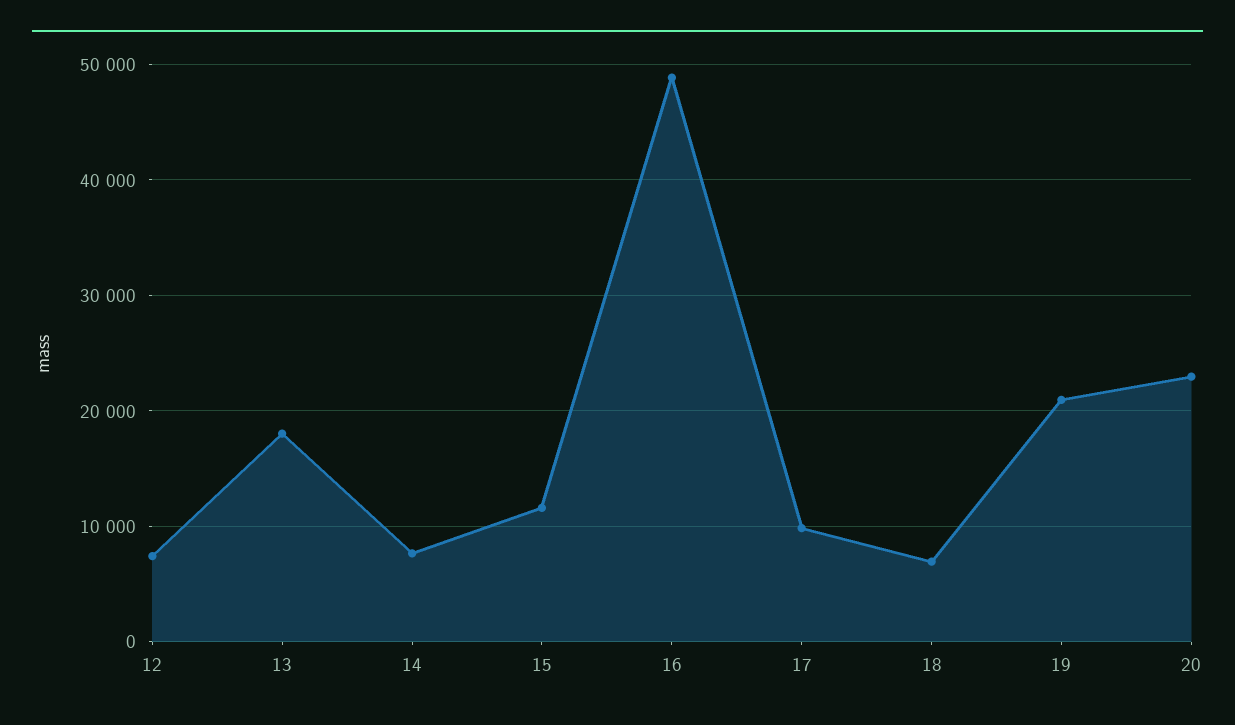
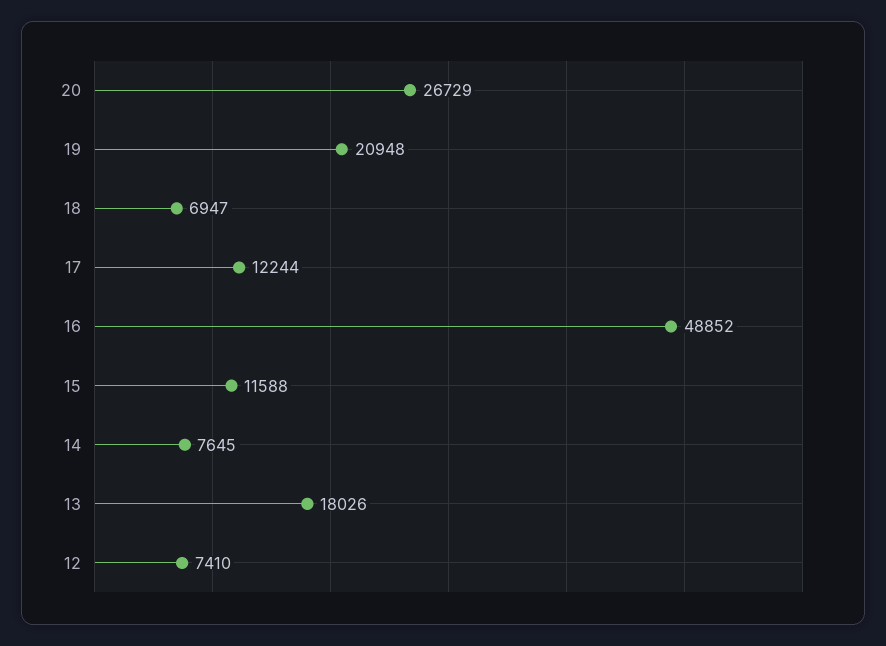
  {
    "12": 7410,
    "13": 18026,
    "14": 7645,
    "15": 11588,
    "16": 48852,
-   "17": 10000,
+   "17": 12244,
    "18": 6947,
    "19": 20948,
-   "20": 23000
+   "20": 26729
  }

